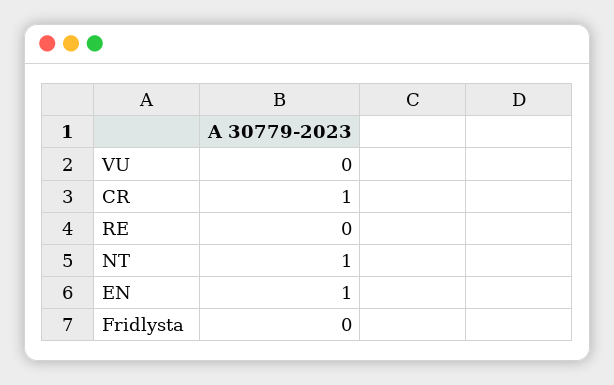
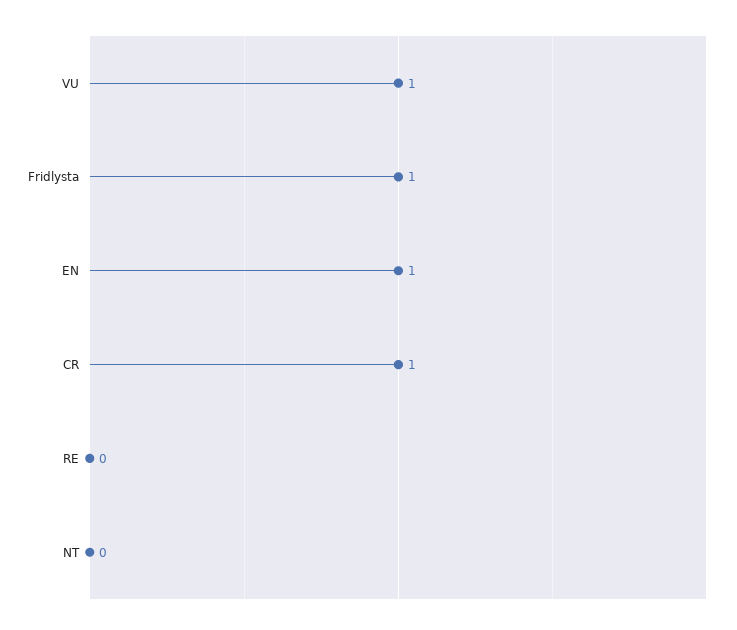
  {
-   "VU": 0,
+   "VU": 1,
    "CR": 1,
    "RE": 0,
-   "NT": 1,
+   "NT": 0,
    "EN": 1,
-   "Fridlysta": 0
+   "Fridlysta": 1
  }

